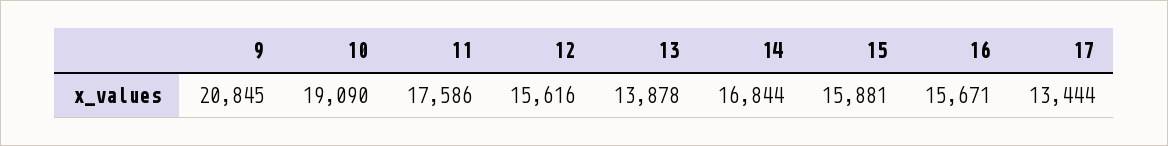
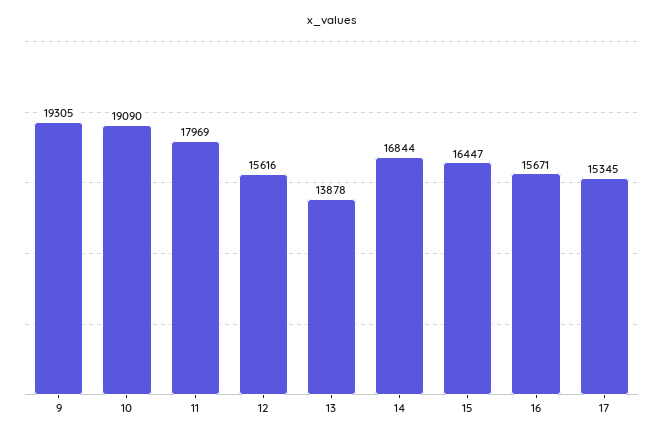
  {
-   "9": 20845,
+   "9": 19305,
    "10": 19090,
-   "11": 17586,
+   "11": 17969,
    "12": 15616,
    "13": 13878,
    "14": 16844,
-   "15": 15881,
+   "15": 16447,
    "16": 15671,
-   "17": 13444
+   "17": 15345
  }

